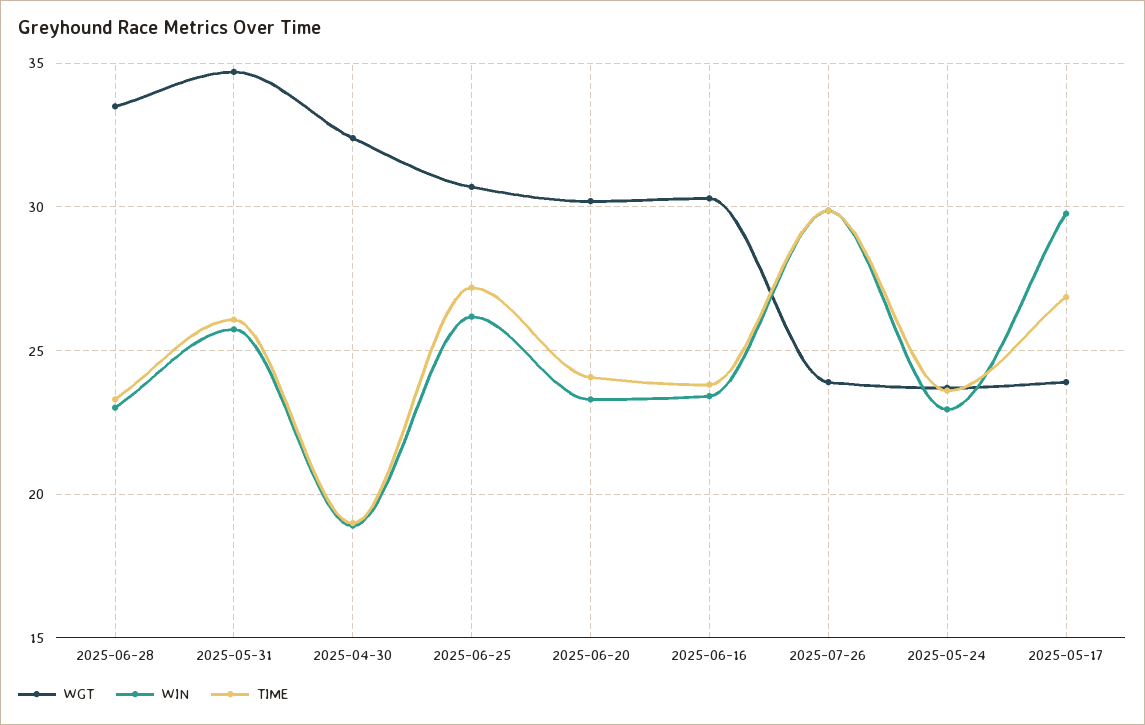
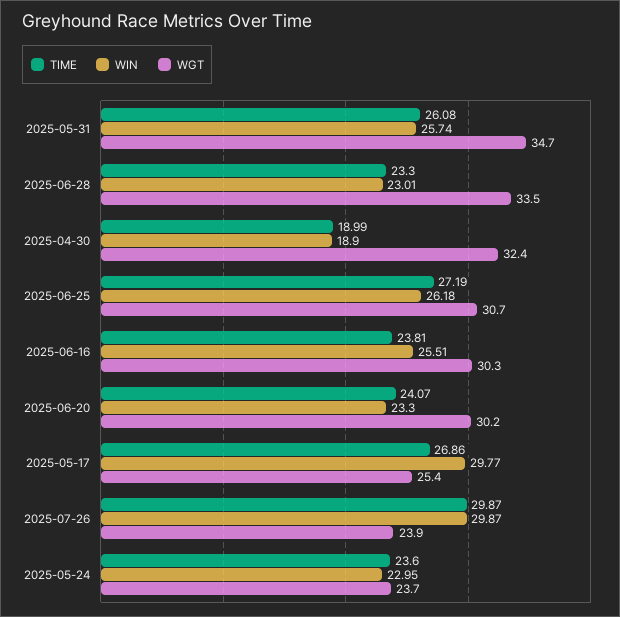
  {
    "WGT": {
      "2025-06-28": 33.5,
      "2025-05-31": 34.7,
      "2025-04-30": 32.4,
      "2025-06-25": 30.7,
      "2025-06-20": 30.2,
      "2025-06-16": 30.3,
      "2025-07-26": 23.9,
      "2025-05-24": 23.7,
-     "2025-05-17": 24
+     "2025-05-17": 25.4
    },
    "WIN": {
      "2025-06-28": 23.01,
      "2025-05-31": 25.74,
      "2025-04-30": 18.9,
      "2025-06-25": 26.18,
      "2025-06-20": 23.3,
-     "2025-06-16": 23.5,
+     "2025-06-16": 25.51,
      "2025-07-26": 29.87,
      "2025-05-24": 22.95,
      "2025-05-17": 29.77
    },
    "TIME": {
      "2025-06-28": 23.3,
      "2025-05-31": 26.08,
      "2025-04-30": 18.99,
      "2025-06-25": 27.19,
      "2025-06-20": 24.07,
      "2025-06-16": 23.81,
      "2025-07-26": 29.87,
      "2025-05-24": 23.6,
      "2025-05-17": 26.86
    }
  }

